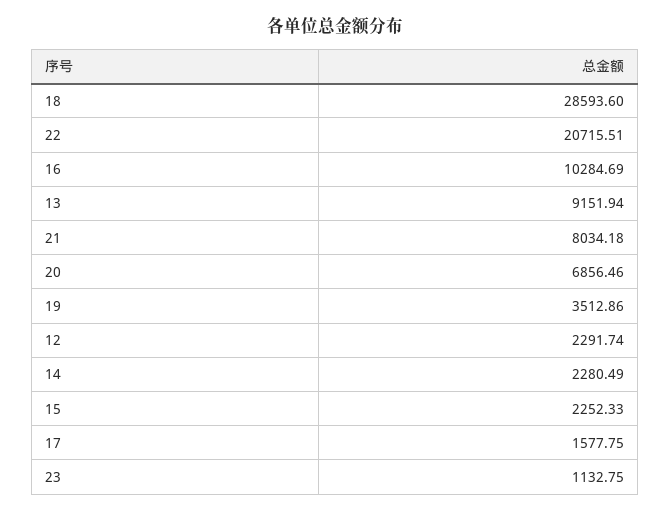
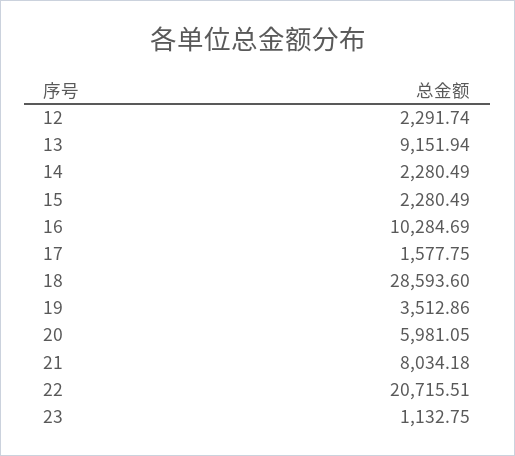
  {
    "18": 28593.6,
    "22": 20715.51,
    "16": 10284.69,
    "13": 9151.94,
    "21": 8034.18,
-   "20": 6856.46,
+   "20": 5981.05,
    "19": 3512.86,
    "12": 2291.74,
    "14": 2280.49,
-   "15": 2252.33,
+   "15": 2280.49,
    "17": 1577.75,
    "23": 1132.75
  }

